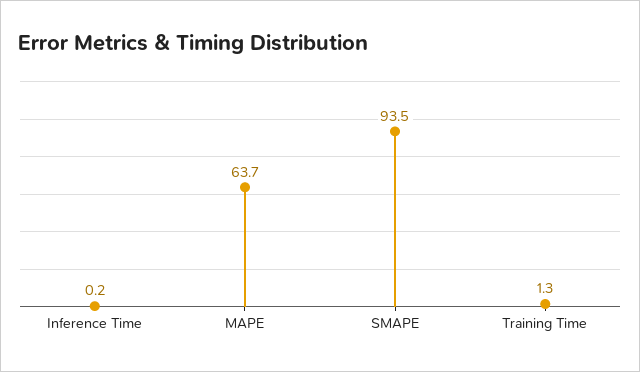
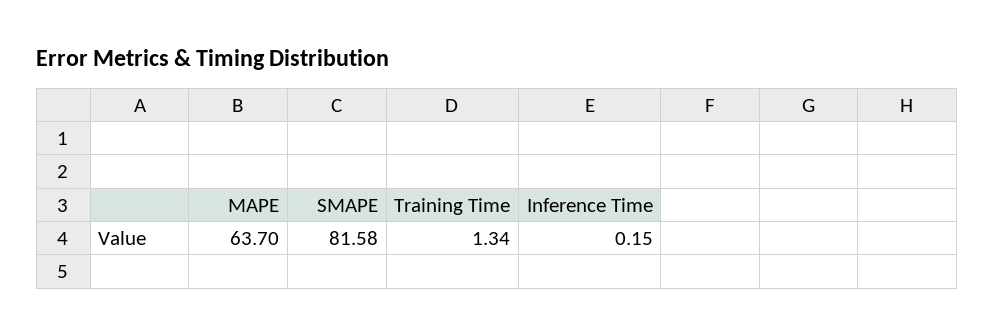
  {
    "Inference Time": 0.15,
    "MAPE": 63.7,
-   "SMAPE": 93.5,
+   "SMAPE": 81.58,
    "Training Time": 1.34
  }

